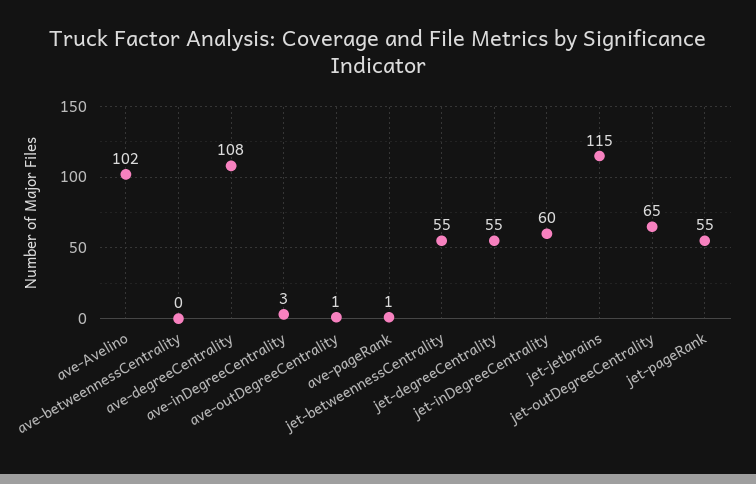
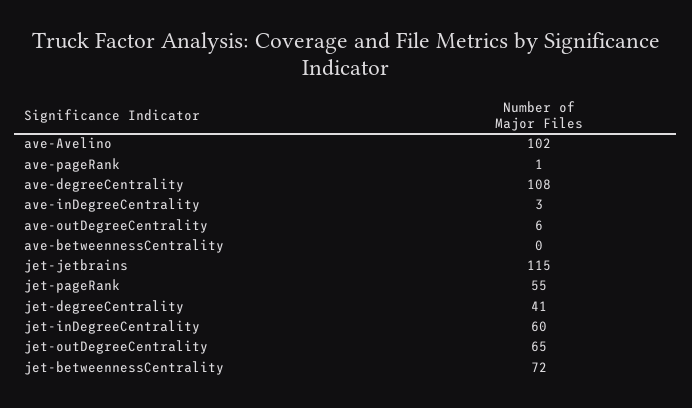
  {
    "ave-Avelino": 102,
    "ave-betweennessCentrality": 0,
    "ave-degreeCentrality": 108,
    "ave-inDegreeCentrality": 3,
-   "ave-outDegreeCentrality": 1,
+   "ave-outDegreeCentrality": 6,
    "ave-pageRank": 1,
-   "jet-betweennessCentrality": 55,
+   "jet-betweennessCentrality": 72,
-   "jet-degreeCentrality": 55,
+   "jet-degreeCentrality": 41,
    "jet-inDegreeCentrality": 60,
    "jet-jetbrains": 115,
    "jet-outDegreeCentrality": 65,
    "jet-pageRank": 55
  }

